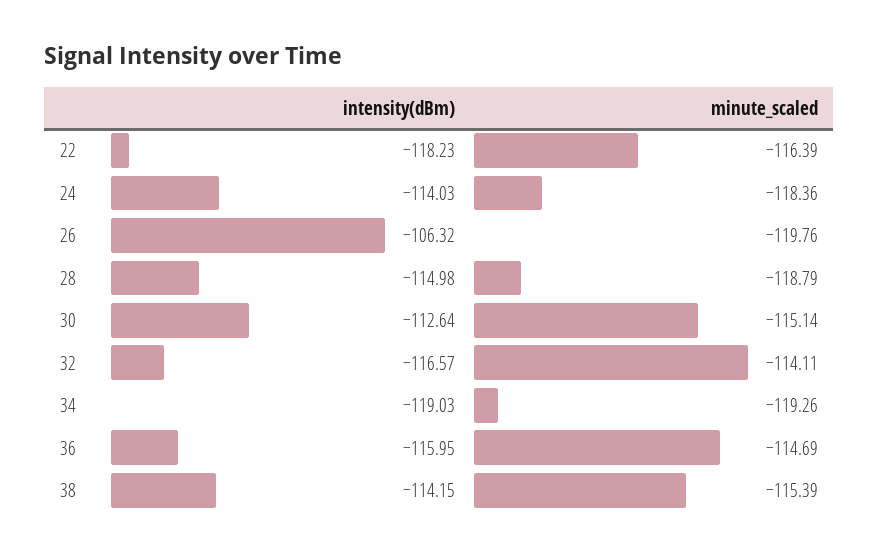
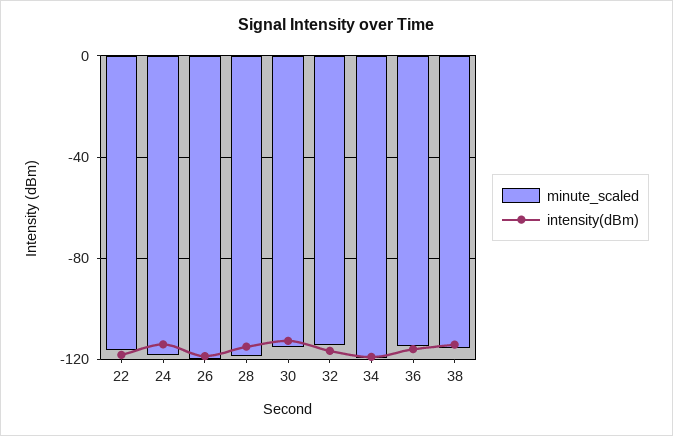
  {
    "intensity(dBm)": {
      "22": -118.23,
      "24": -114.03,
-     "26": -106.32,
+     "26": -120,
      "28": -114.98,
      "30": -112.64,
      "32": -116.57,
      "34": -119.03,
      "36": -115.95,
      "38": -114.15
    },
    "minute_scaled": {
      "22": -116.39,
      "24": -118.36,
      "26": -119.76,
      "28": -118.79,
      "30": -115.14,
      "32": -114.11,
      "34": -119.26,
      "36": -114.69,
      "38": -115.39
    }
  }

